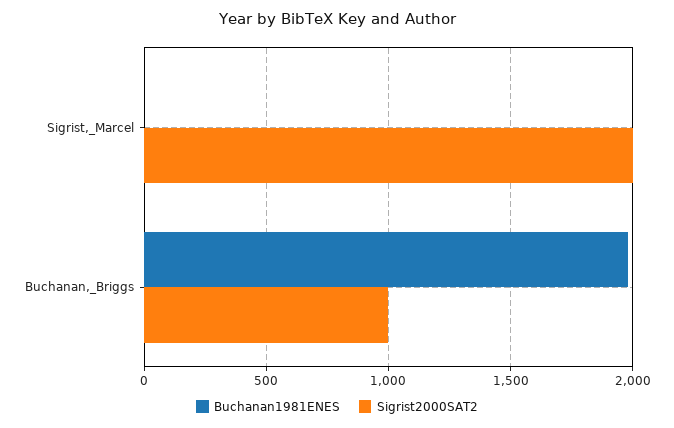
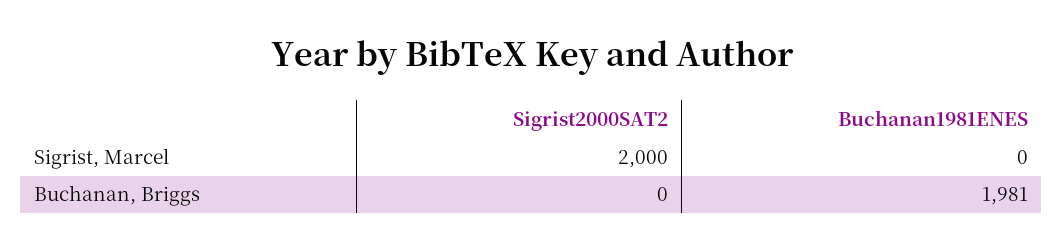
  {
    "Buchanan1981ENES": {
      "Sigrist,_Marcel": 0,
      "Buchanan,_Briggs": 1981
    },
    "Sigrist2000SAT2": {
      "Sigrist,_Marcel": 2000,
-     "Buchanan,_Briggs": 1000
+     "Buchanan,_Briggs": 0
    }
  }

